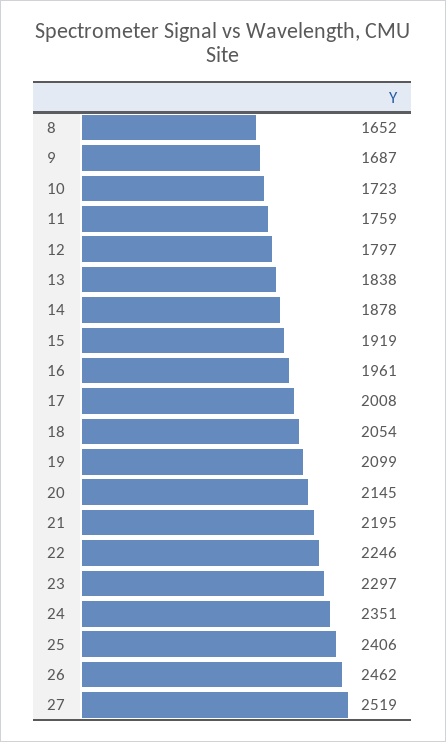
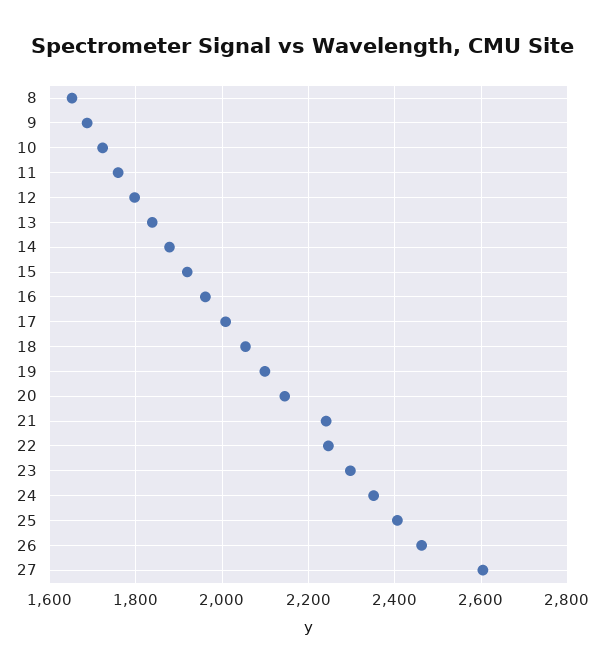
  {
    "8": 1652,
    "9": 1687,
    "10": 1723,
    "11": 1759,
    "12": 1797,
    "13": 1838,
    "14": 1878,
    "15": 1919,
    "16": 1961,
    "17": 2008,
    "18": 2054,
    "19": 2099,
    "20": 2145,
-   "21": 2195,
+   "21": 2240,
    "22": 2246,
    "23": 2297,
    "24": 2351,
    "25": 2406,
    "26": 2462,
-   "27": 2519
+   "27": 2600
  }

